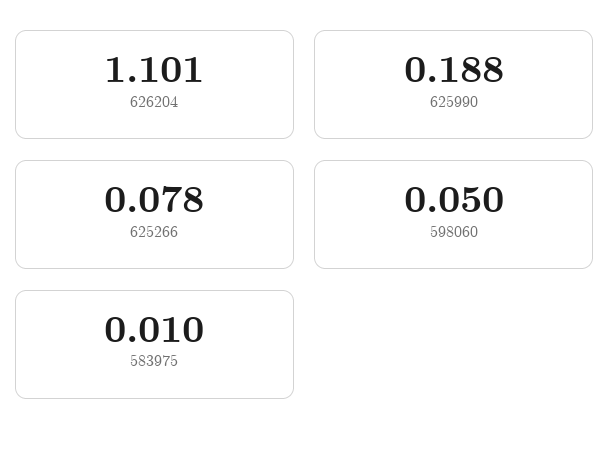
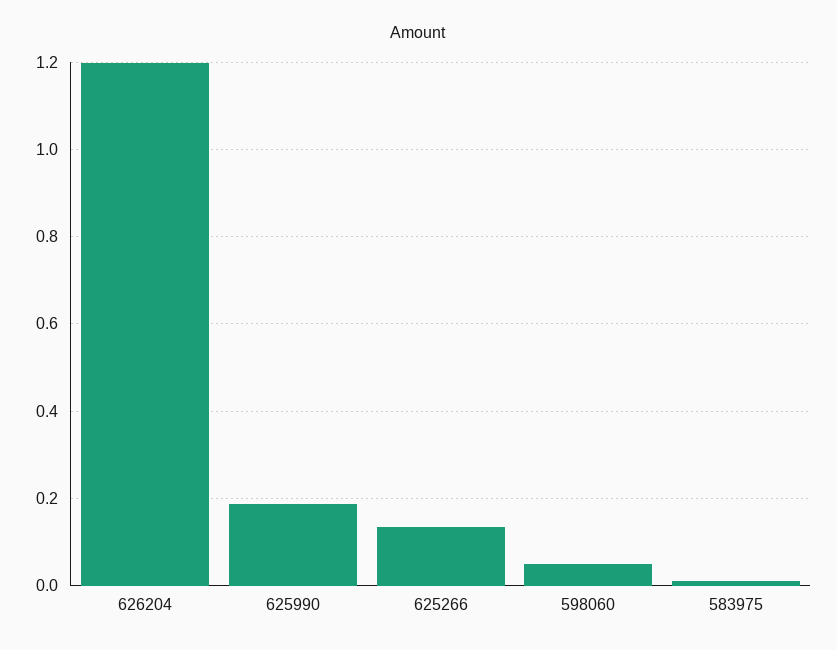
  {
-   "626204": 1.101,
+   "626204": 1.2,
    "625990": 0.188,
-   "625266": 0.078,
+   "625266": 0.14,
    "598060": 0.05,
    "583975": 0.01
  }

